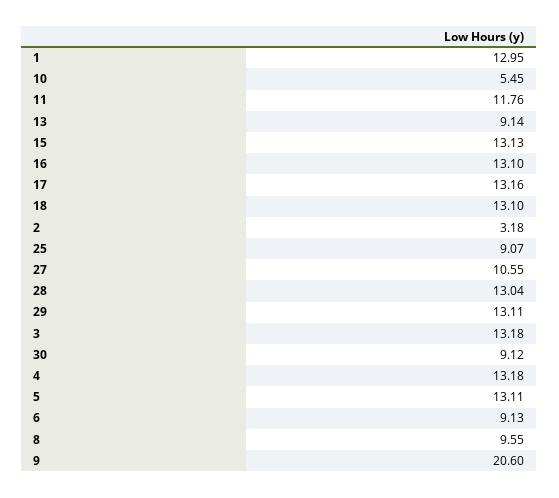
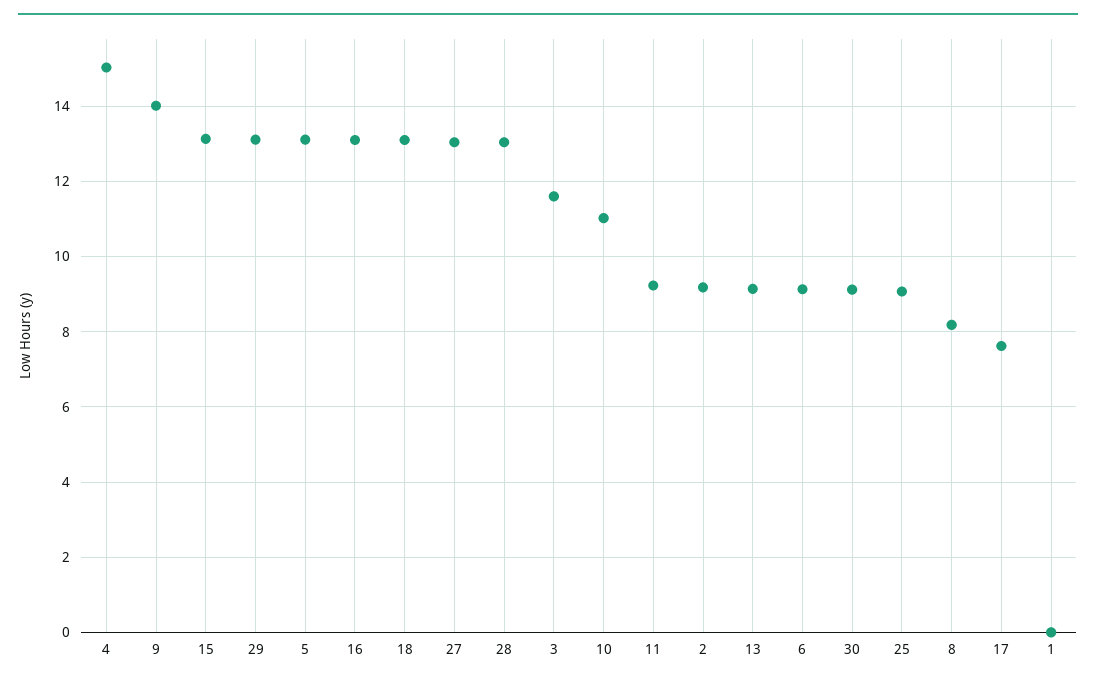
  {
-   "1": 12.95,
+   "1": 0,
-   "10": 5.45,
+   "10": 11,
-   "11": 11.76,
+   "11": 9.2,
    "13": 9.14,
    "15": 13.13,
    "16": 13.1,
-   "17": 13.16,
+   "17": 7.6,
    "18": 13.1,
-   "2": 3.18,
+   "2": 9.2,
    "25": 9.07,
-   "27": 10.55,
+   "27": 13,
    "28": 13.04,
    "29": 13.11,
-   "3": 13.18,
+   "3": 11.6,
    "30": 9.12,
-   "4": 13.18,
+   "4": 15,
    "5": 13.11,
    "6": 9.13,
-   "8": 9.55,
+   "8": 8.2,
-   "9": 20.6
+   "9": 14
  }

